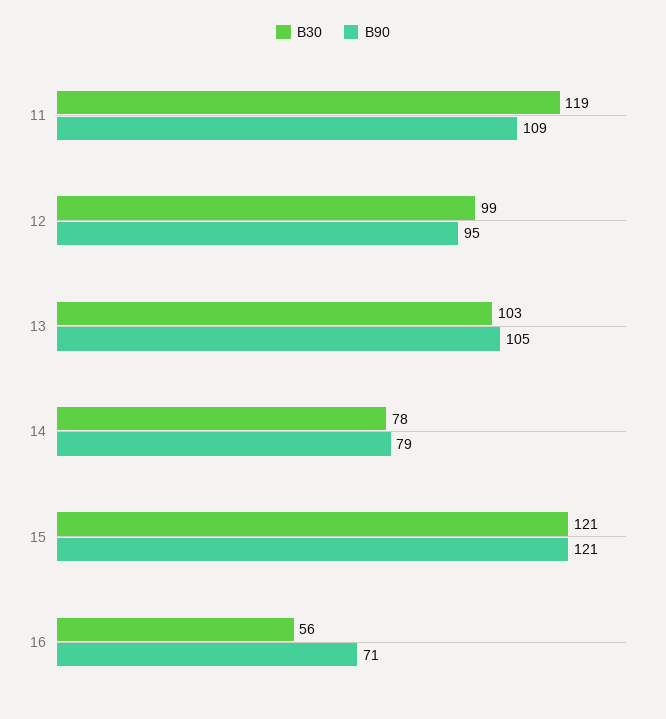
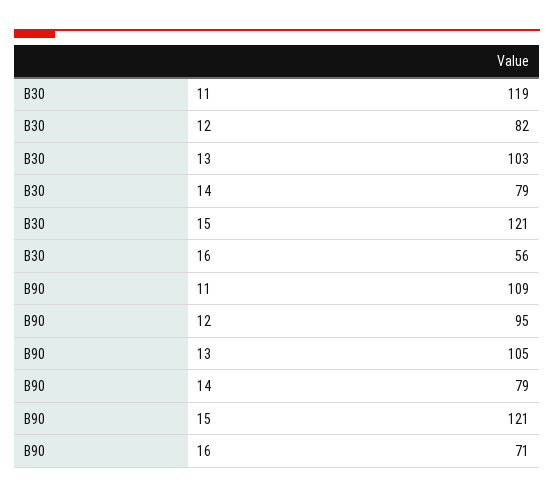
  {
    "B30": {
      "11": 119,
-     "12": 99,
+     "12": 82,
      "13": 103,
-     "14": 78,
+     "14": 79,
      "15": 121,
      "16": 56
    },
    "B90": {
      "11": 109,
      "12": 95,
      "13": 105,
      "14": 79,
      "15": 121,
      "16": 71
    }
  }

